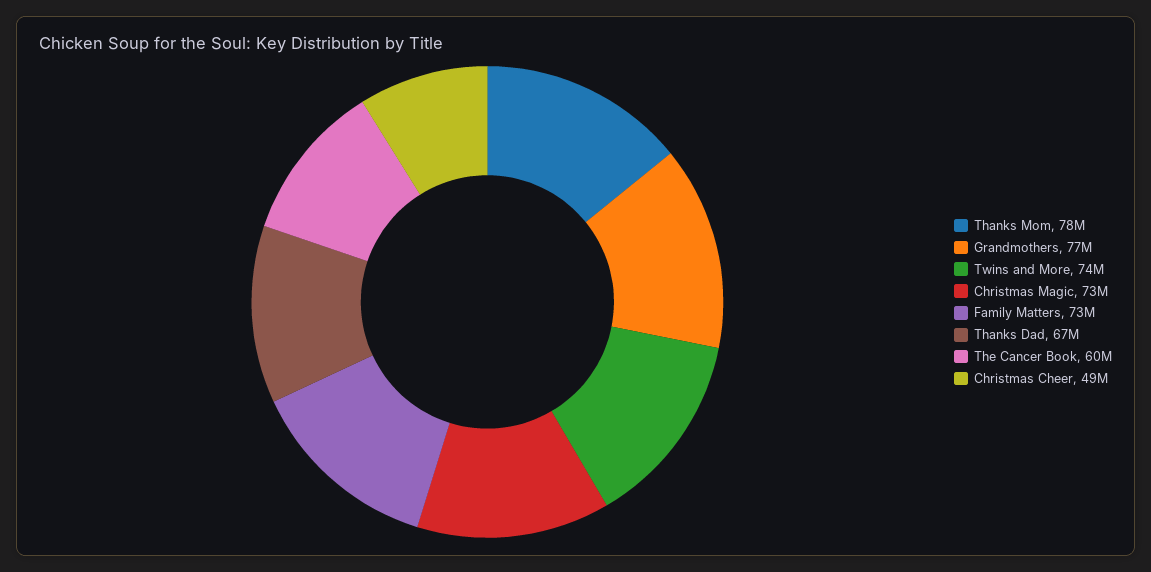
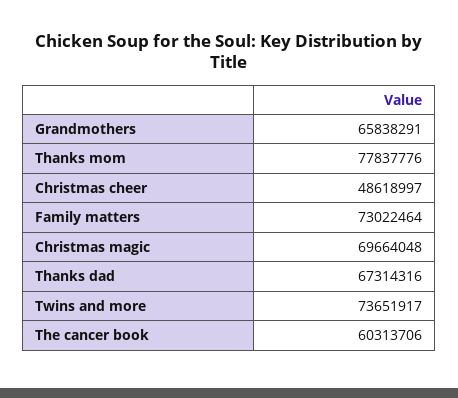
  {
    "Thanks Mom": 77837776,
-   "Grandmothers": 77000000,
+   "Grandmothers": 65838291,
    "Twins and More": 73651917,
-   "Christmas Magic": 73000000,
+   "Christmas Magic": 69664048,
    "Family Matters": 73022464,
    "Thanks Dad": 67314316,
    "The Cancer Book": 60313706,
    "Christmas Cheer": 48618997
  }

